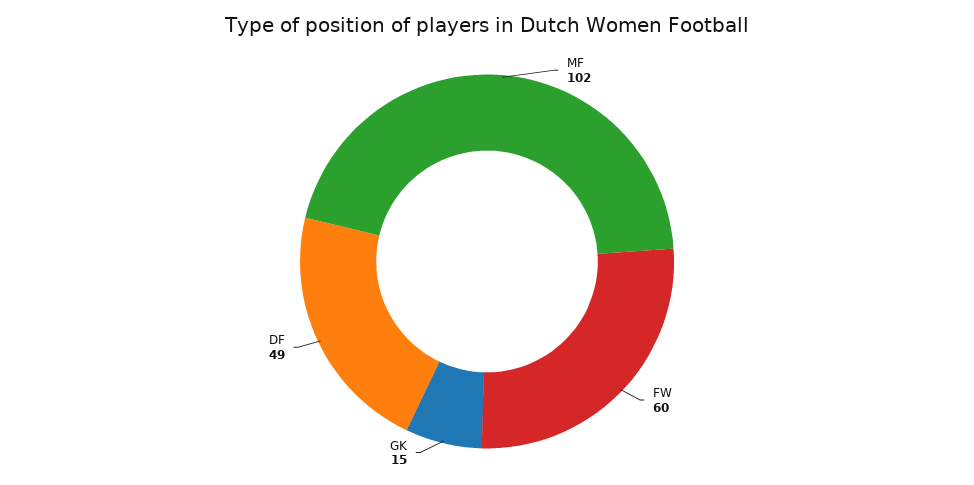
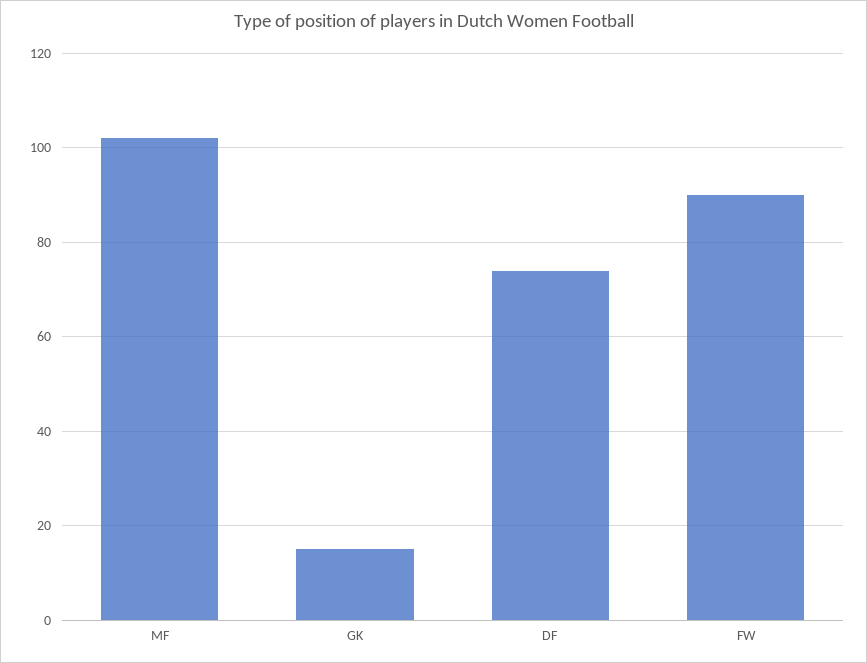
  {
    "MF": 102,
-   "FW": 60,
+   "FW": 90,
    "GK": 15,
-   "DF": 49
+   "DF": 75
  }

